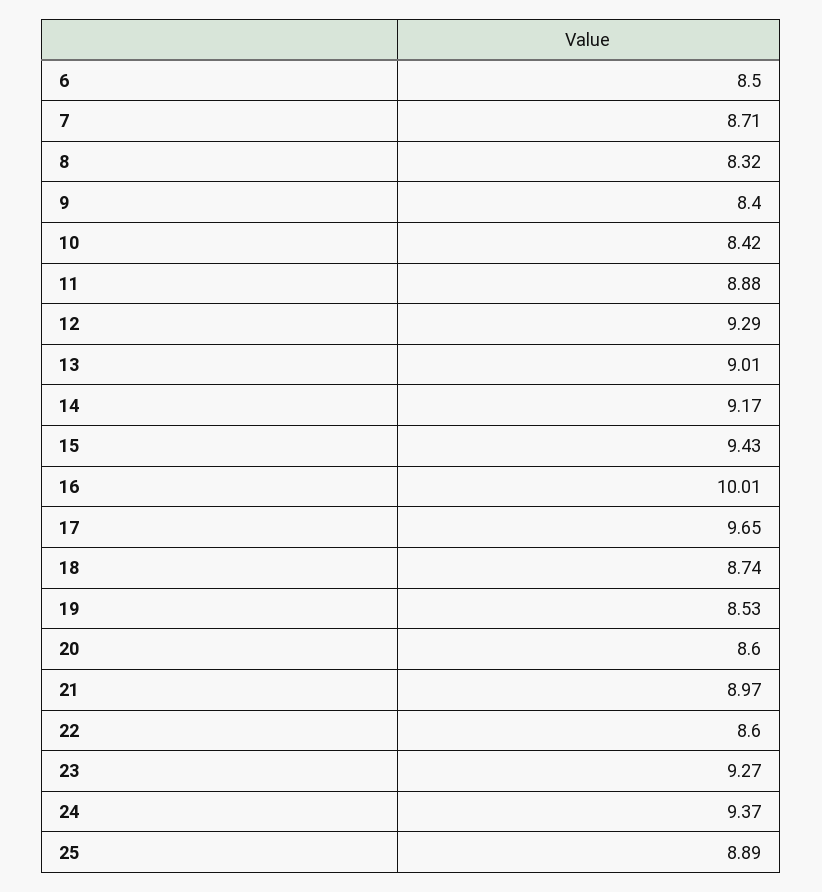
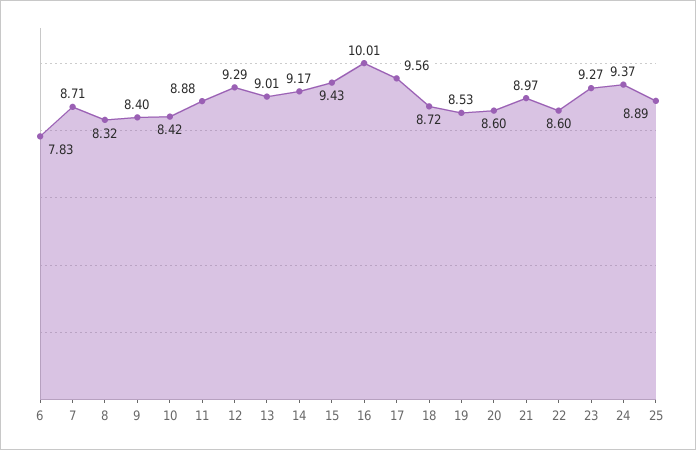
  {
-   "6": 8.5,
+   "6": 7.83,
    "7": 8.71,
    "8": 8.32,
    "9": 8.4,
    "10": 8.42,
    "11": 8.88,
    "12": 9.29,
    "13": 9.01,
    "14": 9.17,
    "15": 9.43,
    "16": 10.01,
-   "17": 9.65,
+   "17": 9.56,
-   "18": 8.74,
+   "18": 8.72,
    "19": 8.53,
    "20": 8.6,
    "21": 8.97,
    "22": 8.6,
    "23": 9.27,
    "24": 9.37,
    "25": 8.89
  }

